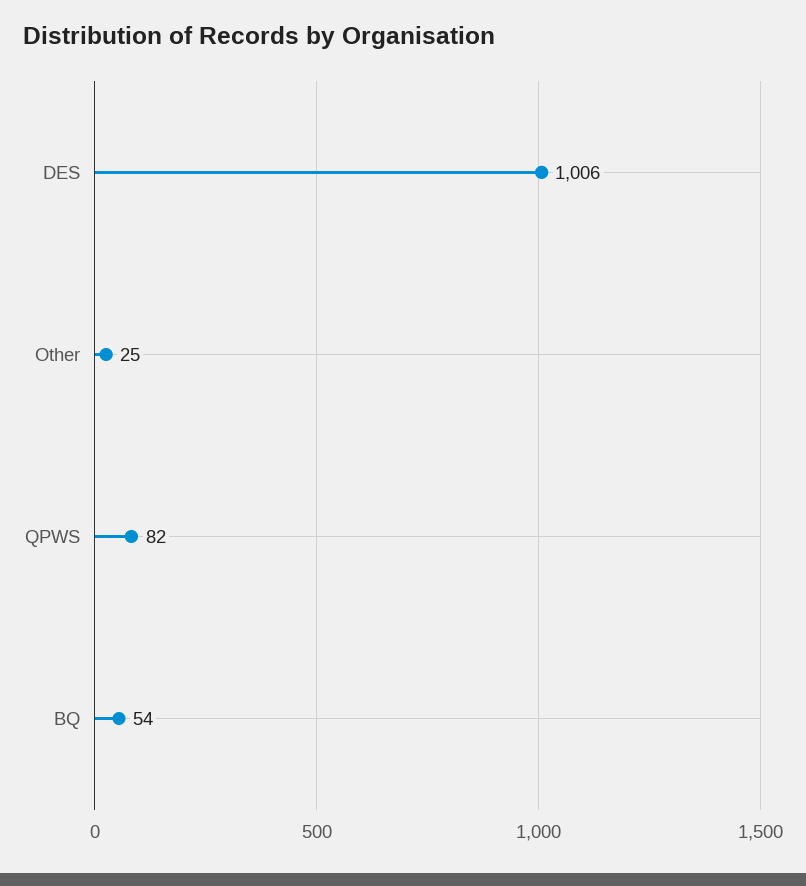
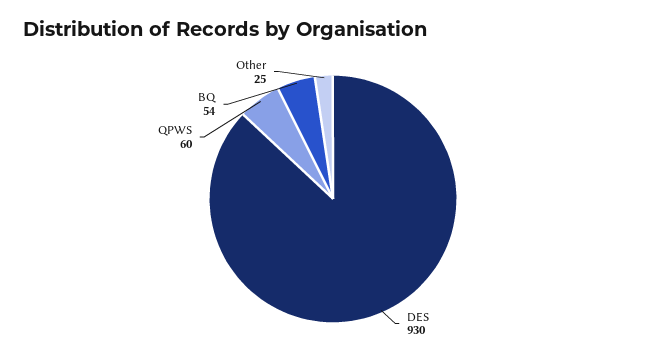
  {
-   "DES": 1006,
+   "DES": 930,
    "Other": 25,
-   "QPWS": 82,
+   "QPWS": 60,
    "BQ": 54
  }

